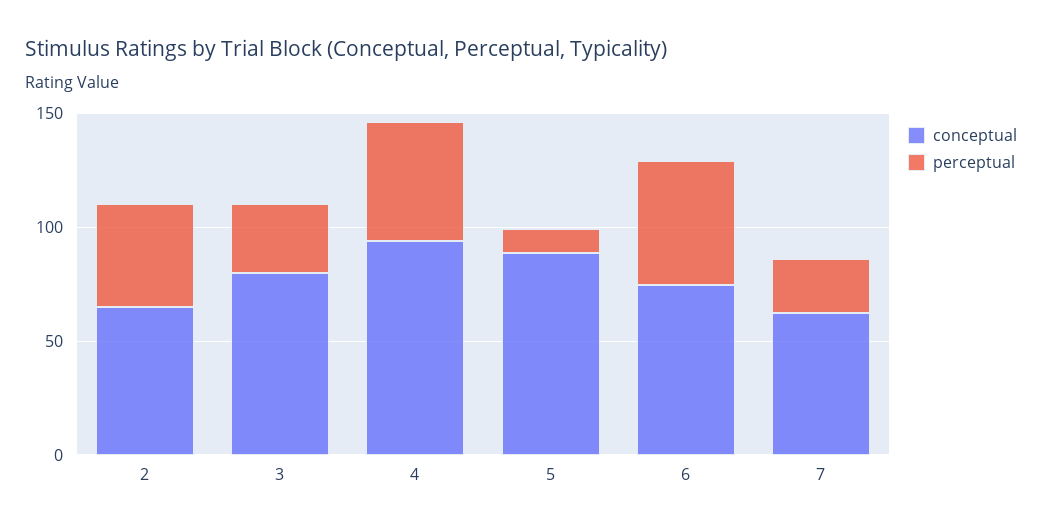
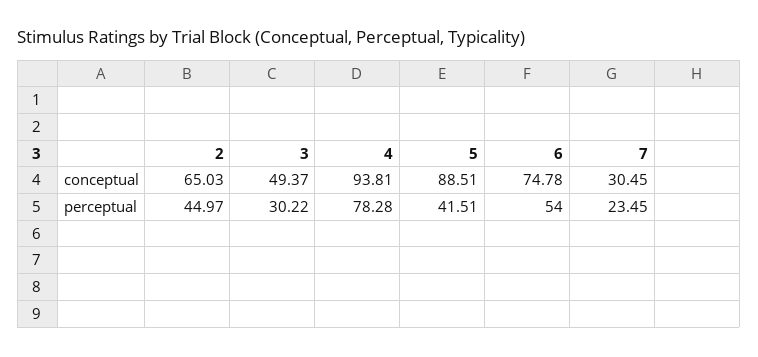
  {
    "conceptual": {
      "2": 65.03,
-     "3": 80,
+     "3": 49.37,
      "4": 93.81,
      "5": 88.51,
      "6": 74.78,
-     "7": 60
+     "7": 30.45
    },
    "perceptual": {
      "2": 44.97,
      "3": 30.22,
-     "4": 50,
+     "4": 78.28,
-     "5": 10,
+     "5": 41.51,
      "6": 54,
      "7": 23.45
    }
  }

